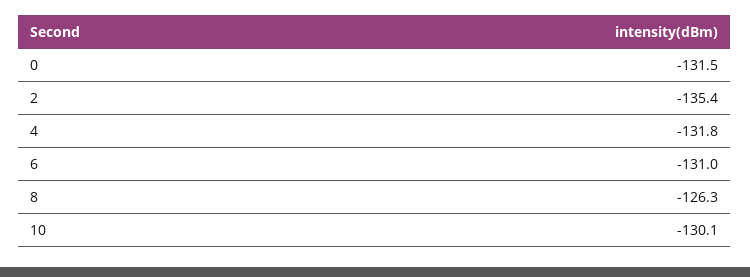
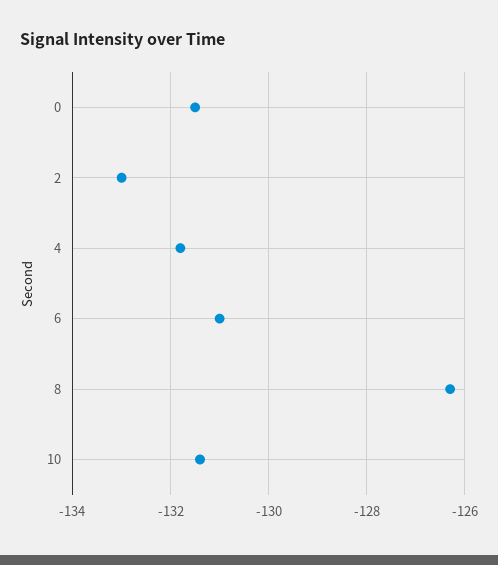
  {
    "0": -131.5,
-   "2": -135.4,
+   "2": -133,
    "4": -131.8,
    "6": -131,
    "8": -126.3,
-   "10": -130.1
+   "10": -131.5
  }

